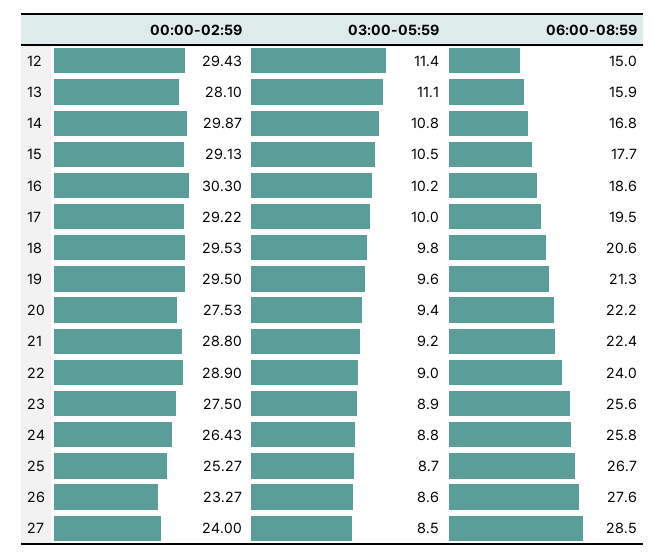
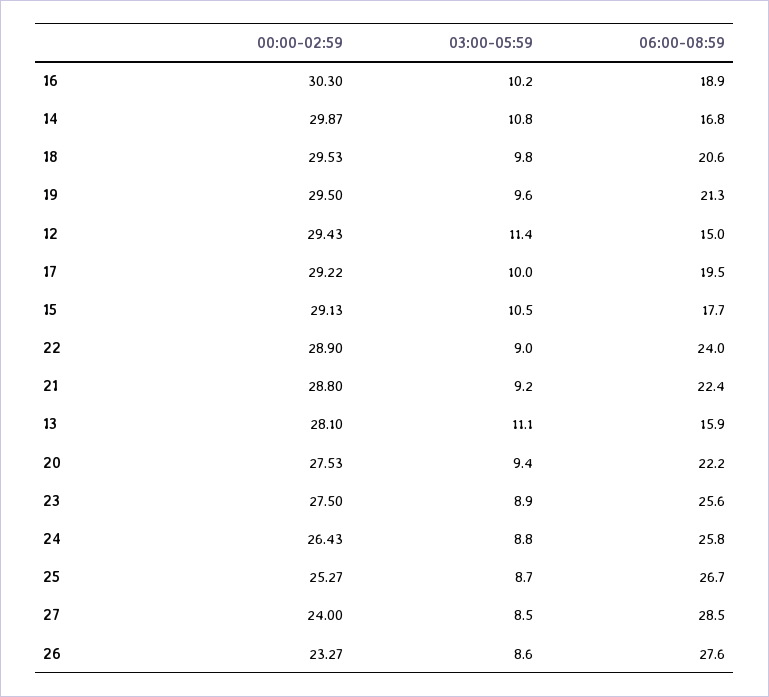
  {
    "00:00-02:59": {
      "12": 29.43,
      "13": 28.1,
      "14": 29.87,
      "15": 29.13,
      "16": 30.3,
      "17": 29.22,
      "18": 29.53,
      "19": 29.5,
      "20": 27.53,
      "21": 28.8,
      "22": 28.9,
      "23": 27.5,
      "24": 26.43,
      "25": 25.27,
      "26": 23.27,
      "27": 24
    },
    "03:00-05:59": {
      "12": 11.4,
      "13": 11.1,
      "14": 10.8,
      "15": 10.5,
      "16": 10.2,
      "17": 10,
      "18": 9.8,
      "19": 9.6,
      "20": 9.4,
      "21": 9.2,
      "22": 9,
      "23": 8.9,
      "24": 8.8,
      "25": 8.7,
      "26": 8.6,
      "27": 8.5
    },
    "06:00-08:59": {
      "12": 15,
      "13": 15.9,
      "14": 16.8,
      "15": 17.7,
-     "16": 18.6,
+     "16": 18.9,
      "17": 19.5,
      "18": 20.6,
      "19": 21.3,
      "20": 22.2,
      "21": 22.4,
      "22": 24,
      "23": 25.6,
      "24": 25.8,
      "25": 26.7,
      "26": 27.6,
      "27": 28.5
    }
  }

